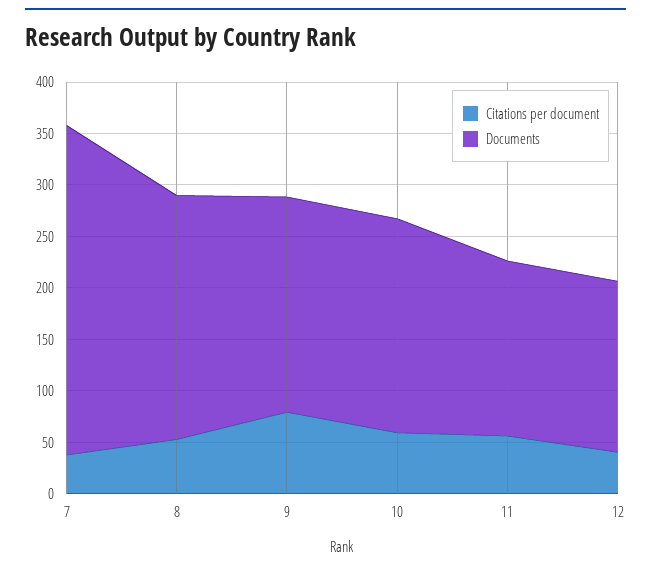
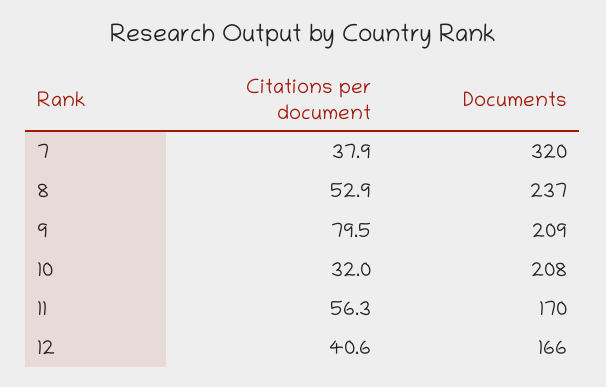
  {
    "Citations per document": {
      "7": 37.9,
      "8": 52.9,
      "9": 79.5,
-     "10": 60,
+     "10": 32,
      "11": 56.3,
      "12": 40.6
    },
    "Documents": {
      "7": 320,
      "8": 237,
      "9": 209,
      "10": 208,
      "11": 170,
      "12": 166
    }
  }

